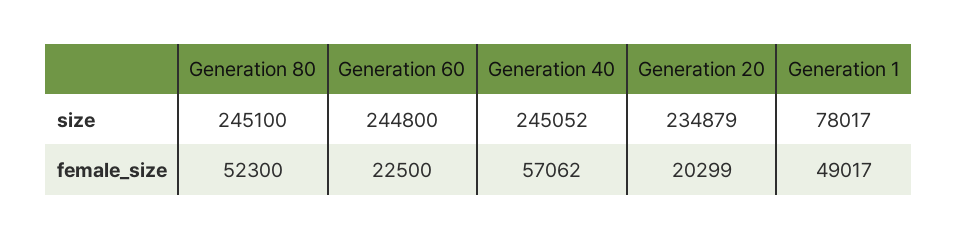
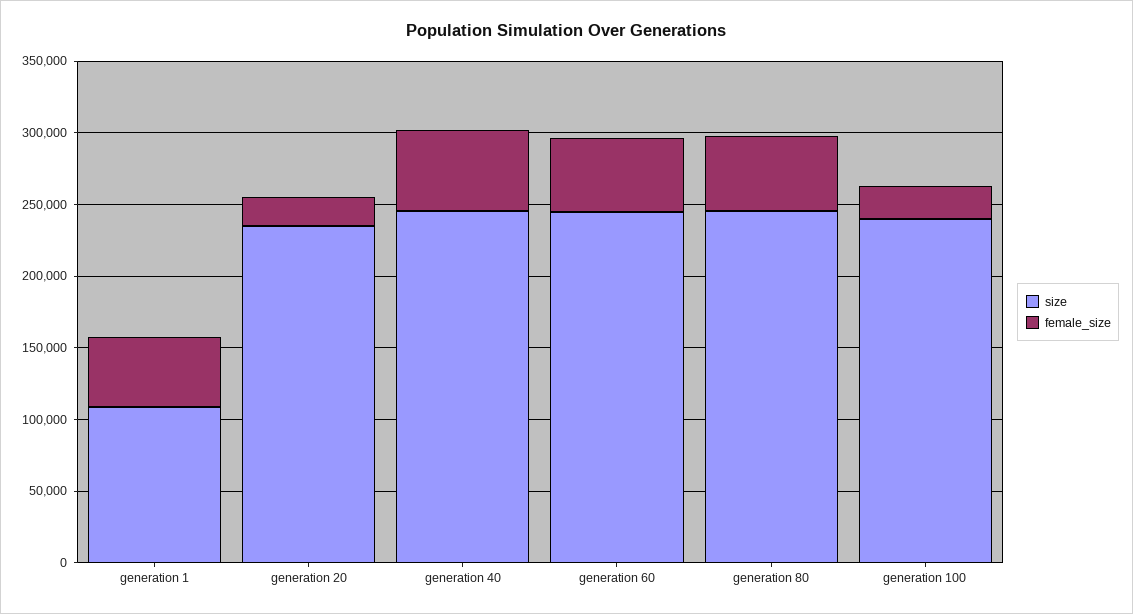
  {
    "size": {
      "Generation 80": 245100,
      "Generation 60": 244800,
      "Generation 40": 245052,
      "Generation 20": 234879,
-     "Generation 1": 78017
+     "Generation 1": 110000,
+     "generation 100": 240000
    },
    "female_size": {
      "Generation 80": 52300,
-     "Generation 60": 22500,
+     "Generation 60": 50000,
      "Generation 40": 57062,
      "Generation 20": 20299,
-     "Generation 1": 49017
+     "Generation 1": 49017,
+     "generation 100": 20000
    }
  }

